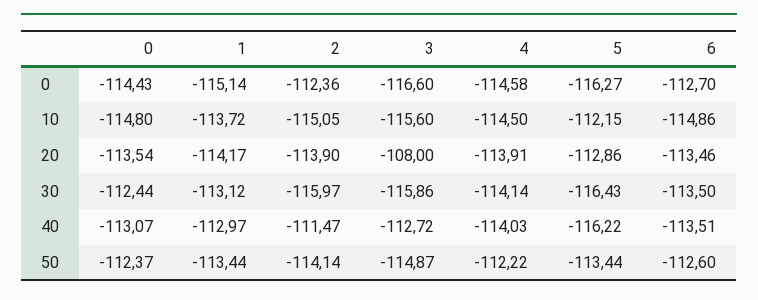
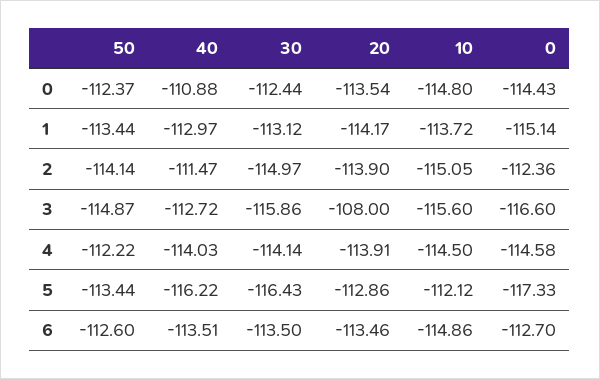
  {
    "0": {
      "0": -114.43,
      "10": -114.8,
      "20": -113.54,
      "30": -112.44,
-     "40": -113.07,
+     "40": -110.88,
      "50": -112.37
    },
    "1": {
      "0": -115.14,
      "10": -113.72,
      "20": -114.17,
      "30": -113.12,
      "40": -112.97,
      "50": -113.44
    },
    "2": {
      "0": -112.36,
      "10": -115.05,
      "20": -113.9,
-     "30": -115.97,
+     "30": -114.97,
      "40": -111.47,
      "50": -114.14
    },
    "3": {
      "0": -116.6,
      "10": -115.6,
      "20": -108,
      "30": -115.86,
      "40": -112.72,
      "50": -114.87
    },
    "4": {
      "0": -114.58,
      "10": -114.5,
      "20": -113.91,
      "30": -114.14,
      "40": -114.03,
      "50": -112.22
    },
    "5": {
-     "0": -116.27,
+     "0": -117.33,
-     "10": -112.15,
+     "10": -112.12,
      "20": -112.86,
      "30": -116.43,
      "40": -116.22,
      "50": -113.44
    },
    "6": {
      "0": -112.7,
      "10": -114.86,
      "20": -113.46,
      "30": -113.5,
      "40": -113.51,
      "50": -112.6
    }
  }

